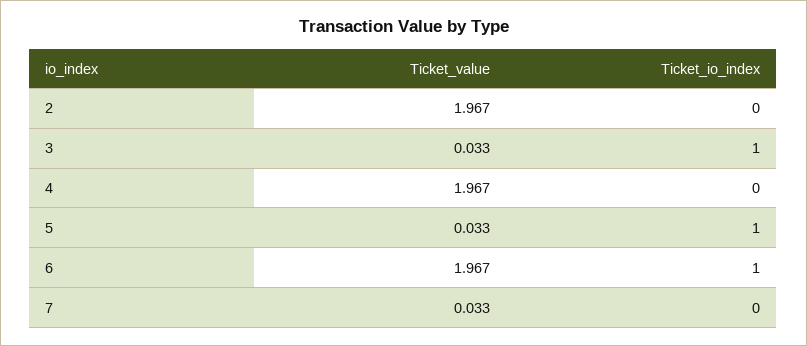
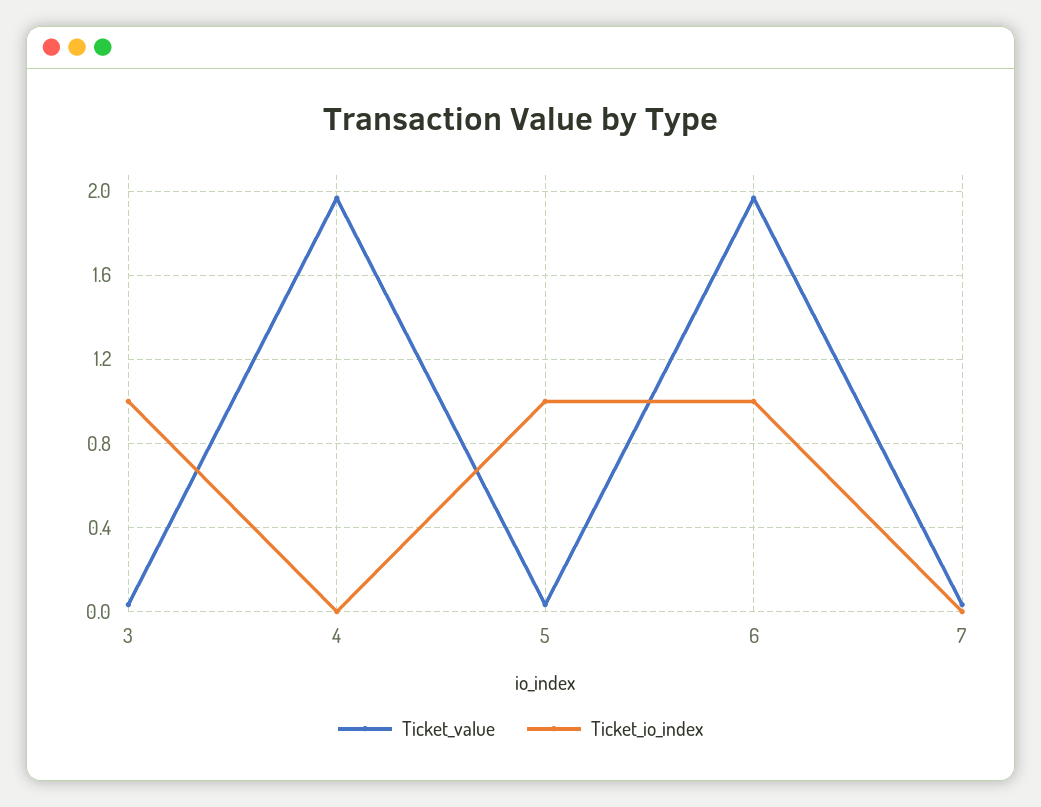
  {
    "Ticket_value": {
-     "2": 1.967,
      "3": 0.033,
      "4": 1.967,
      "5": 0.033,
      "6": 1.967,
      "7": 0.033
    },
    "Ticket_io_index": {
-     "2": 0,
      "3": 1,
      "4": 0,
      "5": 1,
      "6": 1,
      "7": 0
    }
  }

